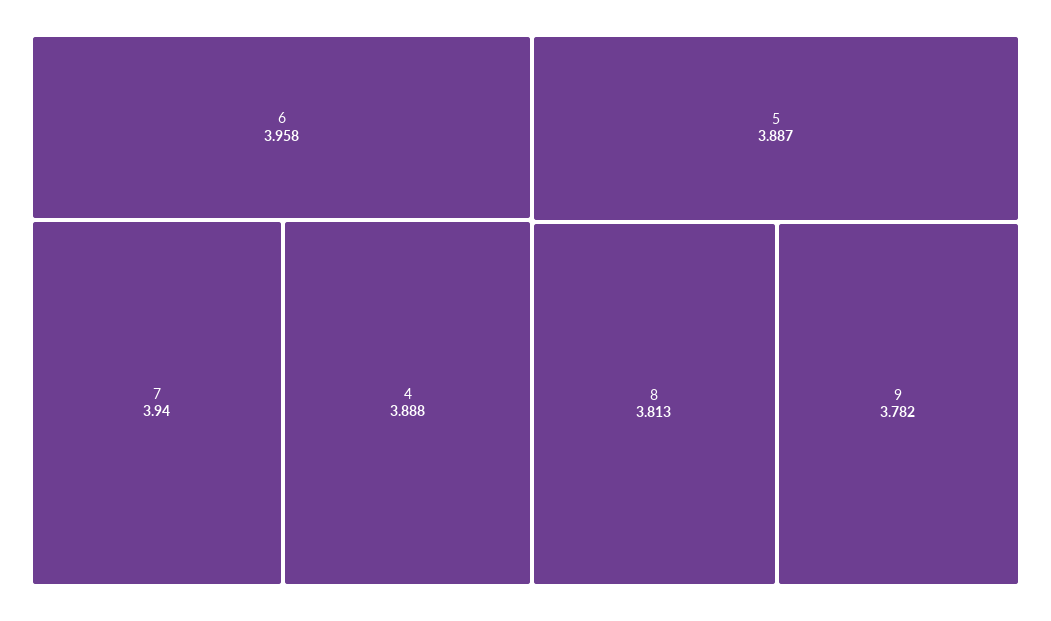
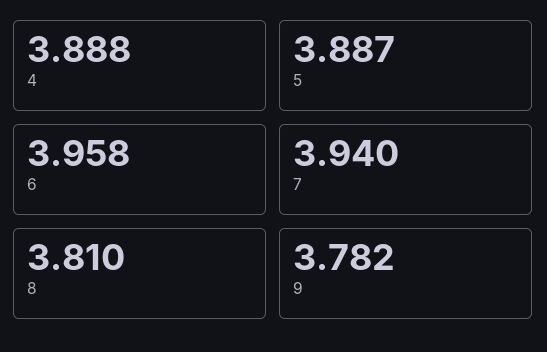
  {
    "6": 3.958,
    "7": 3.94,
    "4": 3.888,
    "5": 3.887,
-   "8": 3.813,
+   "8": 3.81,
    "9": 3.782
  }

